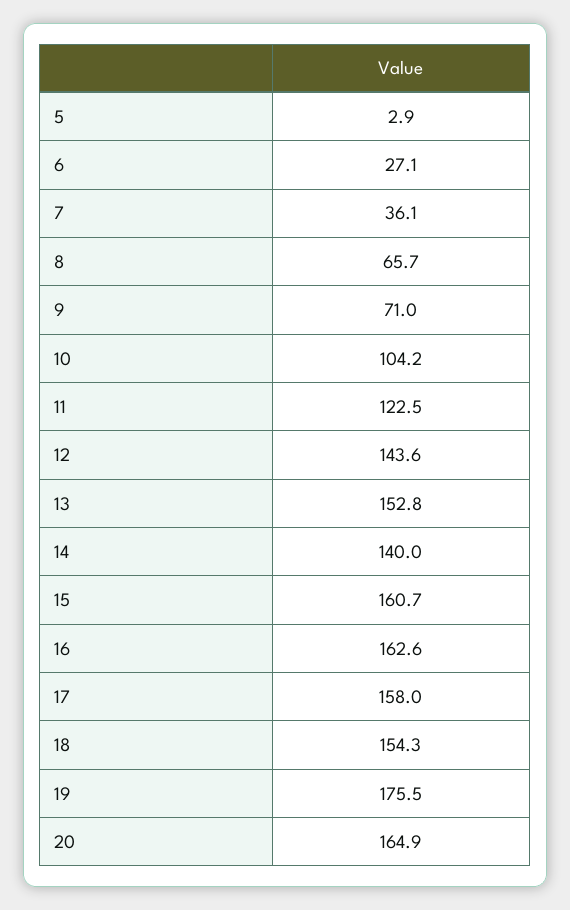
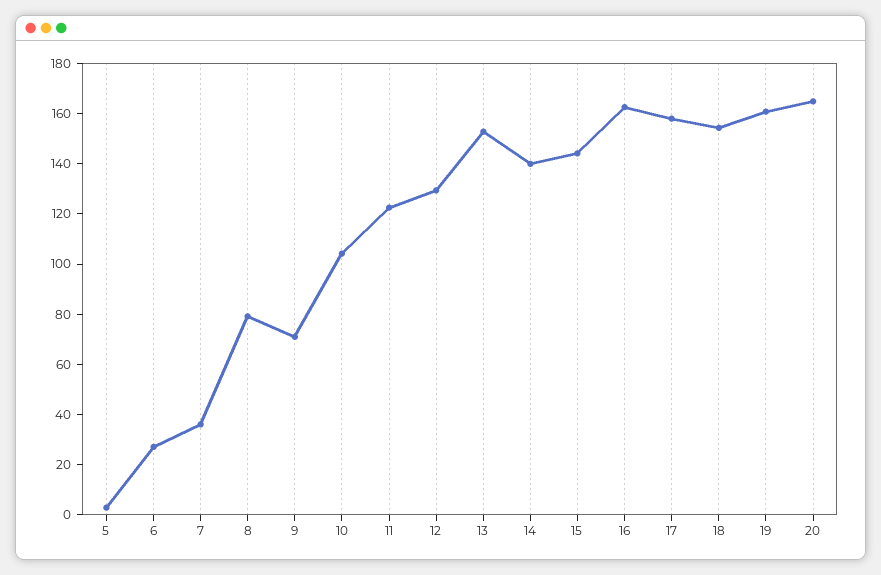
  {
    "5": 2.9,
    "6": 27.1,
    "7": 36.1,
-   "8": 65.7,
+   "8": 80,
    "9": 71,
    "10": 104.2,
    "11": 122.5,
-   "12": 143.6,
+   "12": 130,
    "13": 152.8,
    "14": 140,
-   "15": 160.7,
+   "15": 145,
    "16": 162.6,
    "17": 158,
    "18": 154.3,
-   "19": 175.5,
+   "19": 160,
    "20": 164.9
  }

